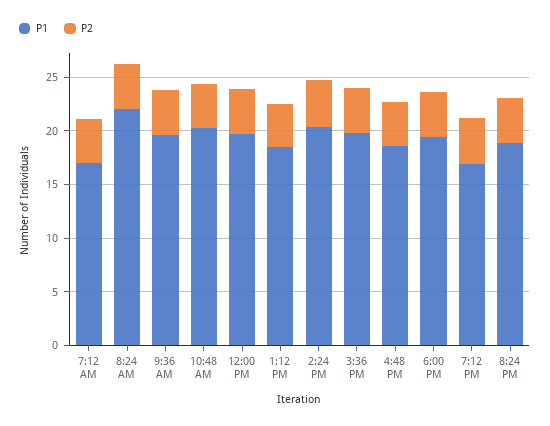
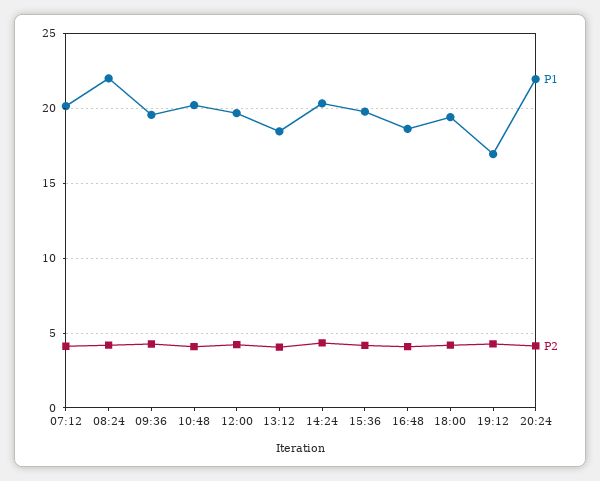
  {
    "P1": {
-     "7:12 AM": 17,
+     "7:12 AM": 20,
      "8:24 AM": 22,
      "9:36 AM": 19.5,
      "10:48 AM": 20,
      "12:00 PM": 19.5,
      "1:12 PM": 18.5,
      "2:24 PM": 20.5,
      "3:36 PM": 20,
      "4:48 PM": 18.5,
      "6:00 PM": 19.5,
      "7:12 PM": 17,
-     "8:24 PM": 19
+     "8:24 PM": 22
    },
    "P2": {
      "7:12 AM": 4,
      "8:24 AM": 4,
      "9:36 AM": 4.5,
      "10:48 AM": 4,
      "12:00 PM": 4,
      "1:12 PM": 4,
      "2:24 PM": 4.5,
      "3:36 PM": 4,
      "4:48 PM": 4,
      "6:00 PM": 4,
      "7:12 PM": 4.5,
      "8:24 PM": 4
    }
  }

